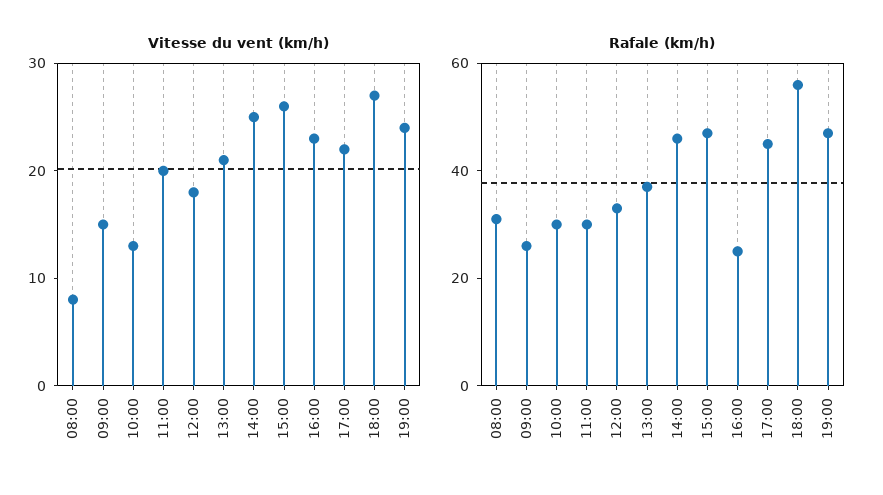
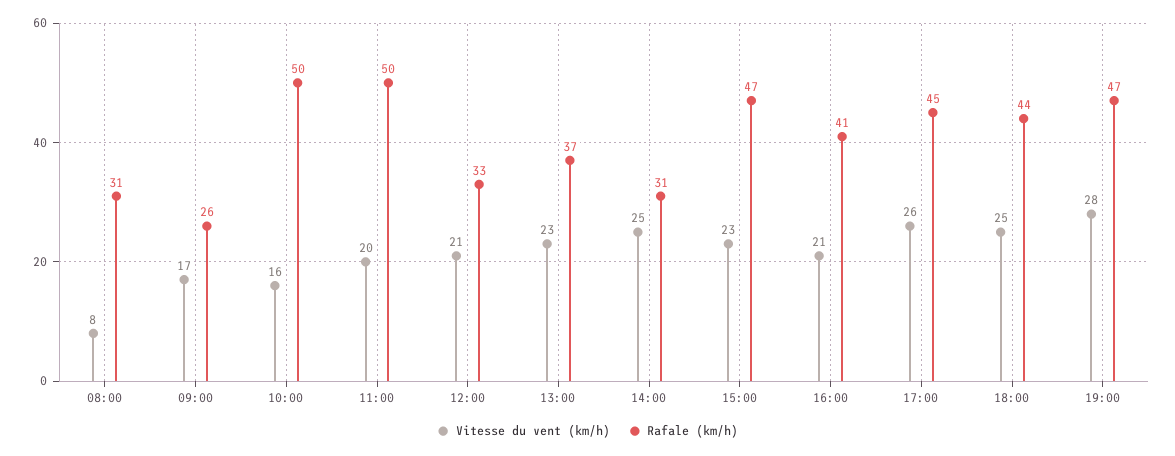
  {
    "Vitesse du vent (km/h)": {
      "08:00": 8,
-     "09:00": 15,
+     "09:00": 17,
-     "10:00": 13,
+     "10:00": 16,
      "11:00": 20,
-     "12:00": 18,
+     "12:00": 21,
-     "13:00": 21,
+     "13:00": 23,
      "14:00": 25,
-     "15:00": 26,
+     "15:00": 23,
-     "16:00": 23,
+     "16:00": 21,
-     "17:00": 22,
+     "17:00": 26,
-     "18:00": 27,
+     "18:00": 25,
-     "19:00": 24
+     "19:00": 28
    },
    "Rafale (km/h)": {
      "08:00": 31,
      "09:00": 26,
-     "10:00": 30,
+     "10:00": 50,
-     "11:00": 30,
+     "11:00": 50,
      "12:00": 33,
      "13:00": 37,
-     "14:00": 45,
+     "14:00": 31,
      "15:00": 47,
-     "16:00": 25,
+     "16:00": 41,
      "17:00": 45,
-     "18:00": 55,
+     "18:00": 44,
      "19:00": 47
    }
  }

